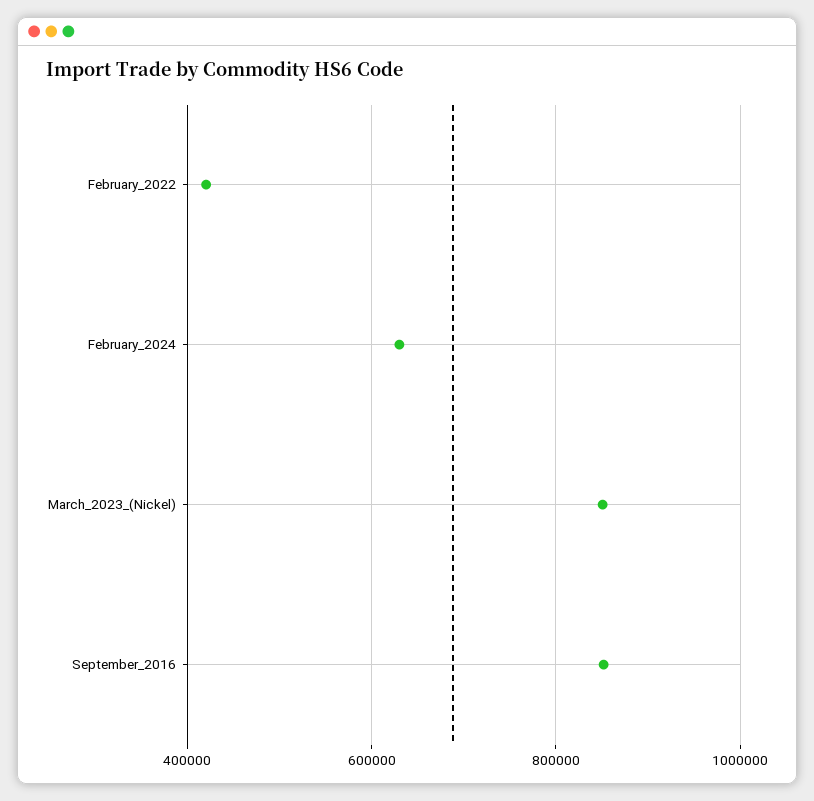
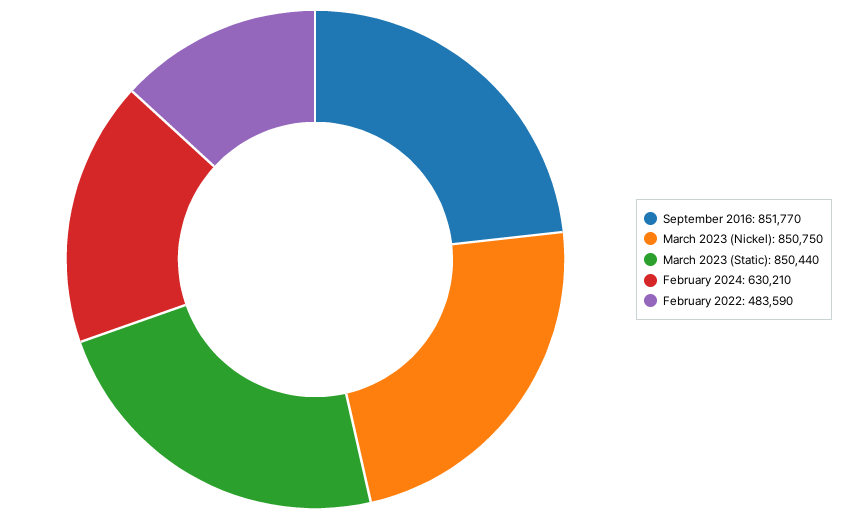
  {
-   "February_2022": 420000,
+   "February_2022": 483590,
    "February_2024": 630210,
    "March_2023_(Nickel)": 850750,
-   "September_2016": 851770
+   "September_2016": 851770,
+   "March 2023 (Static)": 850440
  }

